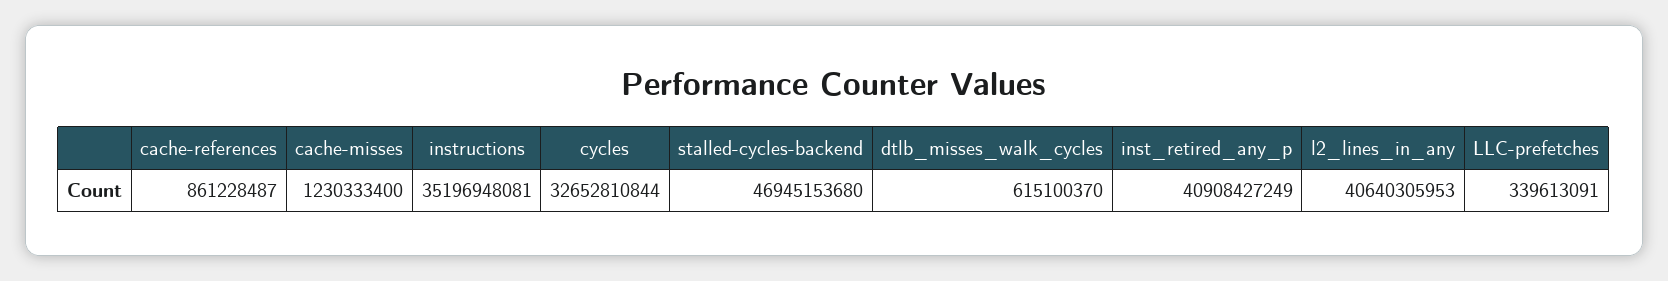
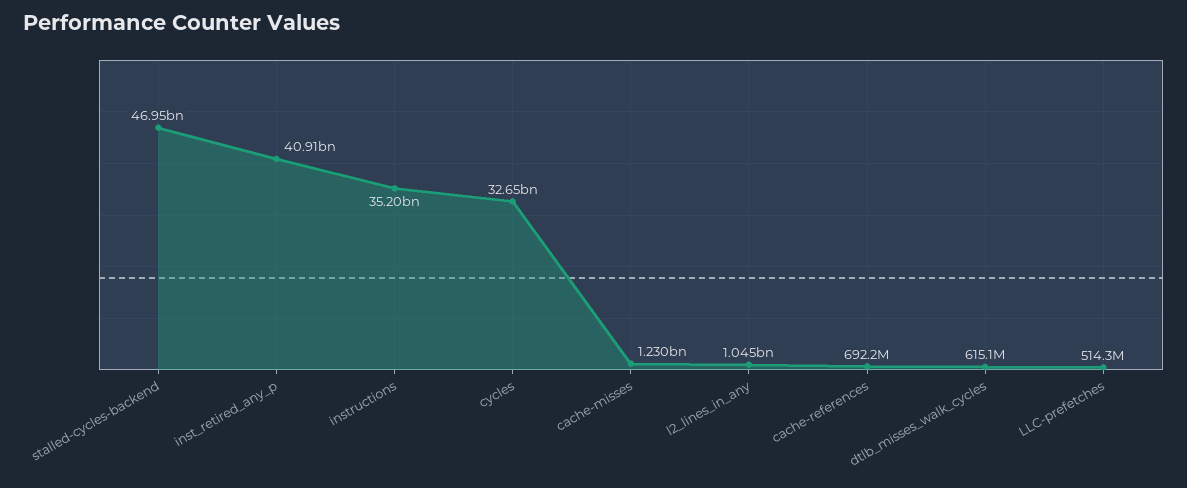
  {
-   "cache-references": 861228487,
+   "cache-references": 692200000,
    "cache-misses": 1230333400,
    "instructions": 35196948081,
    "cycles": 32652810844,
    "stalled-cycles-backend": 46945153680,
    "dtlb_misses_walk_cycles": 615100370,
    "inst_retired_any_p": 40908427249,
-   "l2_lines_in_any": 40640305953,
+   "l2_lines_in_any": 1045000000,
-   "LLC-prefetches": 339613091
+   "LLC-prefetches": 514300000
  }

